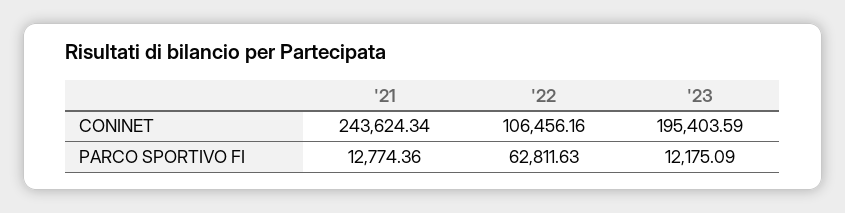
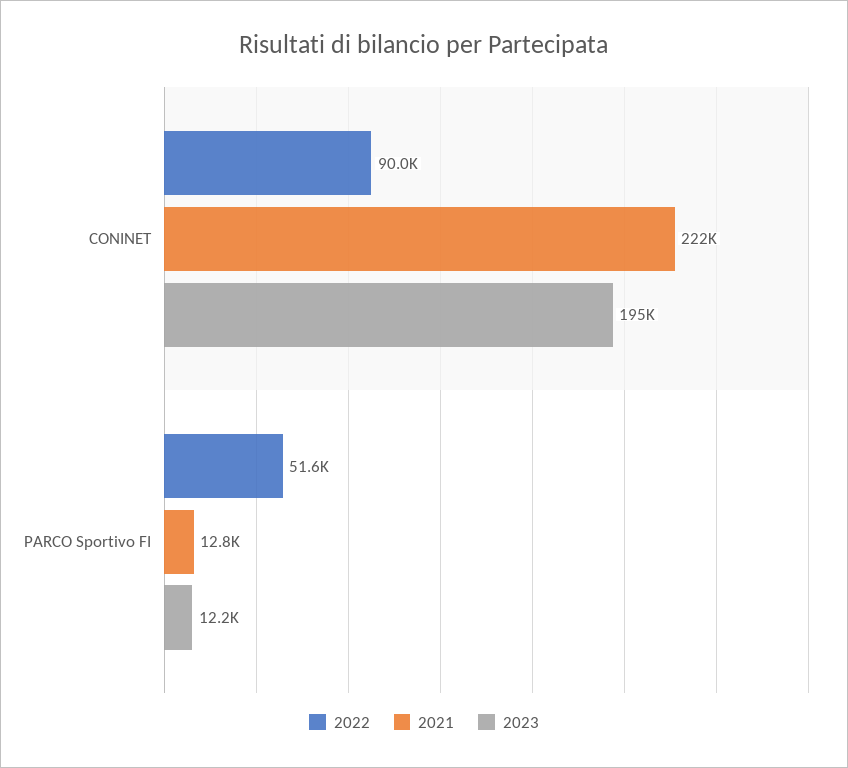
  {
    "'21": {
-     "CONINET": 243624.34,
+     "CONINET": 222000,
      "PARCO SPORTIVO FI": 12774.36
    },
    "'22": {
-     "CONINET": 106456.16,
+     "CONINET": 90000,
-     "PARCO SPORTIVO FI": 62811.63
+     "PARCO SPORTIVO FI": 51600
    },
    "'23": {
      "CONINET": 195403.59,
      "PARCO SPORTIVO FI": 12175.09
    }
  }

